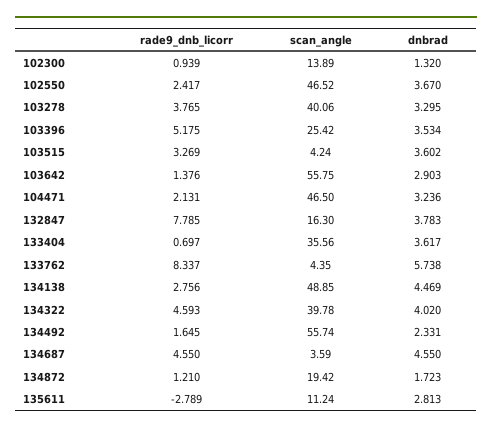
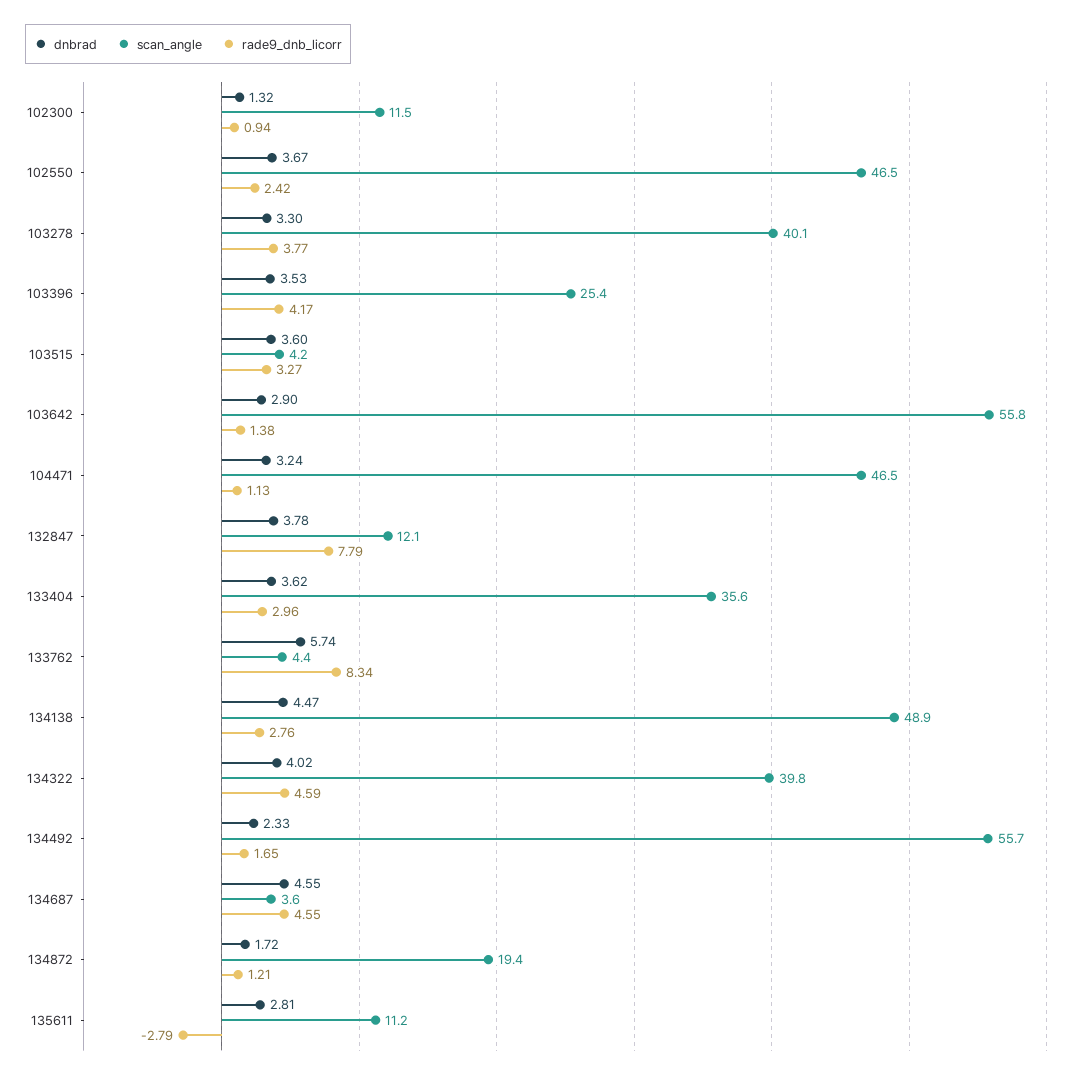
  {
    "rade9_dnb_licorr": {
      "102300": 0.939,
      "102550": 2.417,
      "103278": 3.765,
-     "103396": 5.175,
+     "103396": 4.17,
      "103515": 3.269,
      "103642": 1.376,
-     "104471": 2.131,
+     "104471": 1.13,
      "132847": 7.785,
-     "133404": 0.697,
+     "133404": 2.96,
      "133762": 8.337,
      "134138": 2.756,
      "134322": 4.593,
      "134492": 1.645,
      "134687": 4.55,
      "134872": 1.21,
      "135611": -2.789
    },
    "scan_angle": {
-     "102300": 13.89,
+     "102300": 11.5,
      "102550": 46.52,
      "103278": 40.06,
      "103396": 25.42,
      "103515": 4.24,
      "103642": 55.75,
      "104471": 46.5,
-     "132847": 16.3,
+     "132847": 12.1,
      "133404": 35.56,
      "133762": 4.35,
      "134138": 48.85,
      "134322": 39.78,
      "134492": 55.74,
      "134687": 3.59,
      "134872": 19.42,
      "135611": 11.24
    },
    "dnbrad": {
      "102300": 1.32,
      "102550": 3.67,
      "103278": 3.295,
      "103396": 3.534,
      "103515": 3.602,
      "103642": 2.903,
      "104471": 3.236,
      "132847": 3.783,
      "133404": 3.617,
      "133762": 5.738,
      "134138": 4.469,
      "134322": 4.02,
      "134492": 2.331,
      "134687": 4.55,
      "134872": 1.723,
      "135611": 2.813
    }
  }

